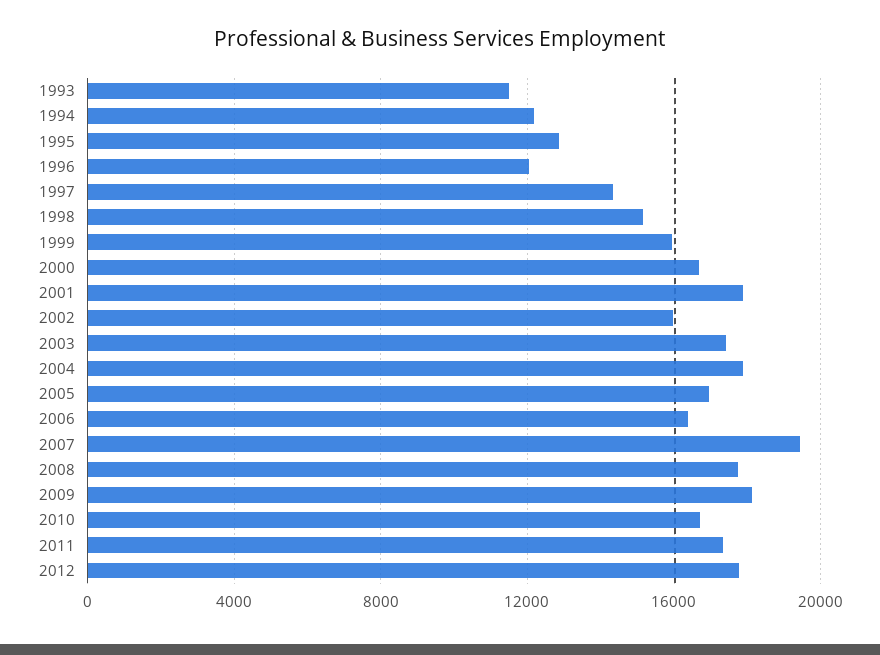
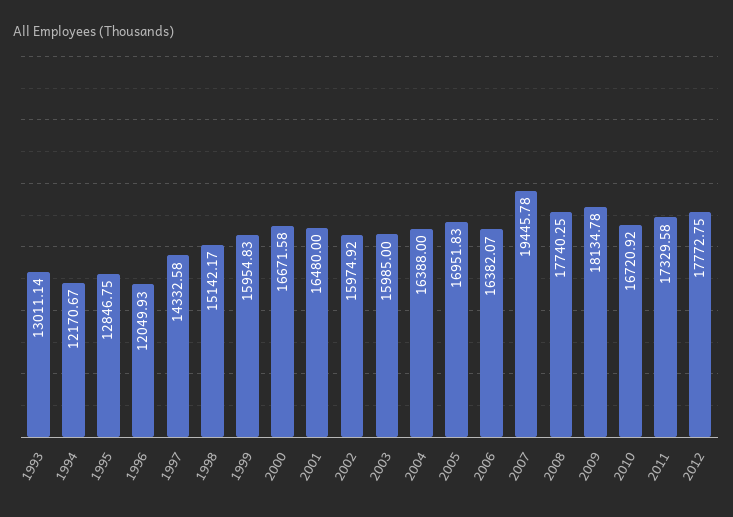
  {
-   "1993": 11500,
+   "1993": 13011.14,
    "1994": 12170.67,
    "1995": 12846.75,
    "1996": 12049.93,
    "1997": 14332.58,
    "1998": 15142.17,
    "1999": 15954.83,
    "2000": 16671.58,
-   "2001": 18000,
+   "2001": 16480,
    "2002": 15974.92,
-   "2003": 17500,
+   "2003": 15985,
-   "2004": 18000,
+   "2004": 16388,
    "2005": 16951.83,
    "2006": 16382.07,
    "2007": 19445.78,
    "2008": 17740.25,
    "2009": 18134.78,
    "2010": 16720.92,
    "2011": 17329.58,
    "2012": 17772.75
  }

